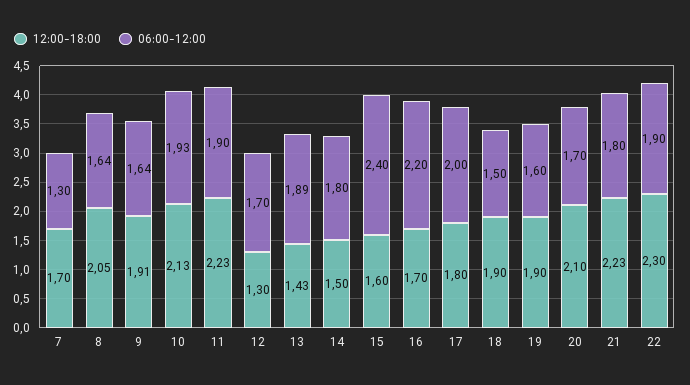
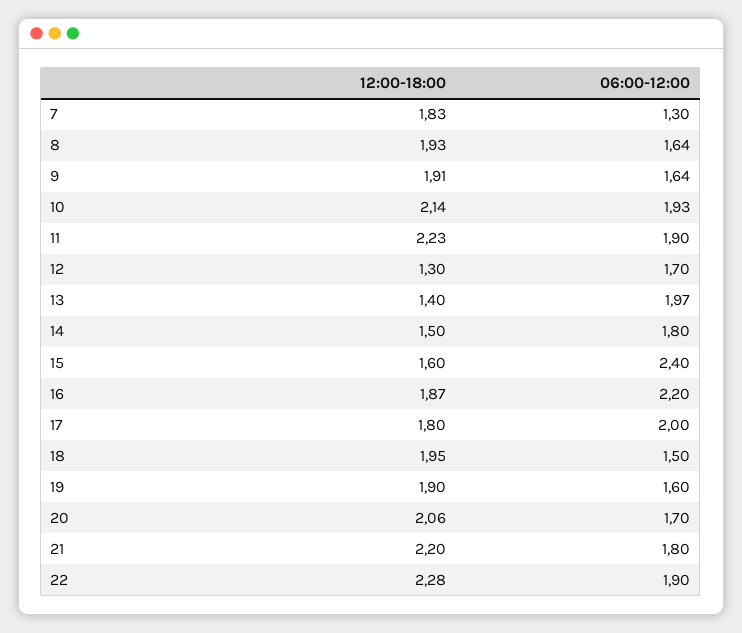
  {
    "12:00-18:00": {
-     "7": 1.7,
+     "7": 1.83,
-     "8": 2.05,
+     "8": 1.93,
      "9": 1.91,
-     "10": 2.13,
+     "10": 2.14,
      "11": 2.23,
      "12": 1.3,
-     "13": 1.43,
+     "13": 1.4,
      "14": 1.5,
      "15": 1.6,
-     "16": 1.7,
+     "16": 1.87,
      "17": 1.8,
-     "18": 1.9,
+     "18": 1.95,
      "19": 1.9,
-     "20": 2.1,
+     "20": 2.06,
-     "21": 2.23,
+     "21": 2.2,
-     "22": 2.3
+     "22": 2.28
    },
    "06:00-12:00": {
      "7": 1.3,
      "8": 1.64,
      "9": 1.64,
      "10": 1.93,
      "11": 1.9,
      "12": 1.7,
-     "13": 1.89,
+     "13": 1.97,
      "14": 1.8,
      "15": 2.4,
      "16": 2.2,
      "17": 2,
      "18": 1.5,
      "19": 1.6,
      "20": 1.7,
      "21": 1.8,
      "22": 1.9
    }
  }

